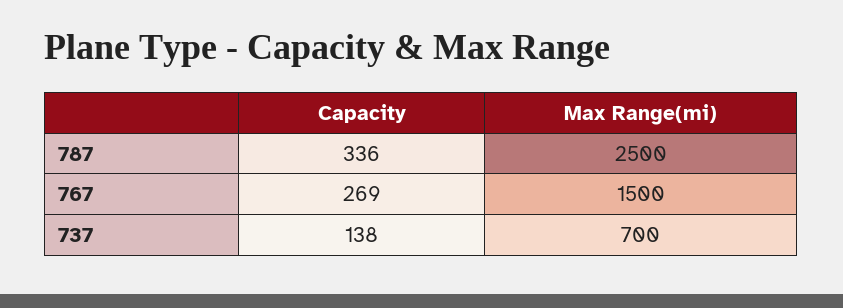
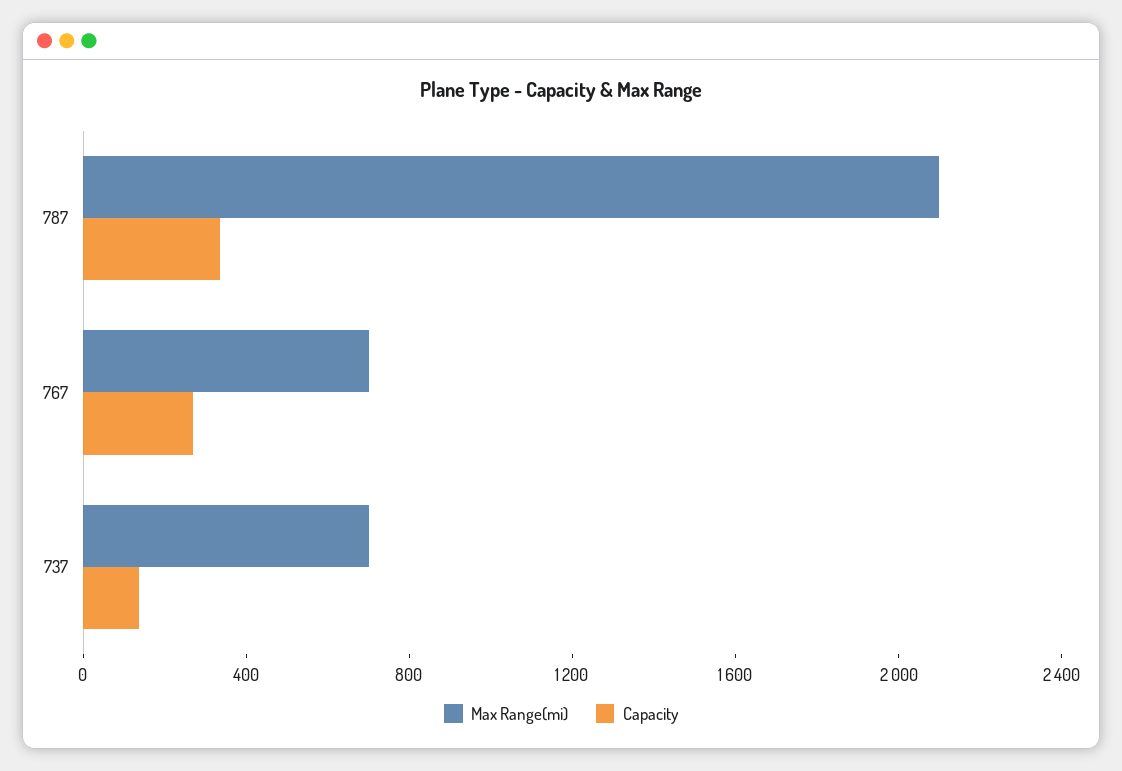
  {
    "Capacity": {
      "787": 336,
      "767": 269,
      "737": 138
    },
    "Max Range(mi)": {
-     "787": 2500,
+     "787": 2100,
-     "767": 1500,
+     "767": 700,
      "737": 700
    }
  }

